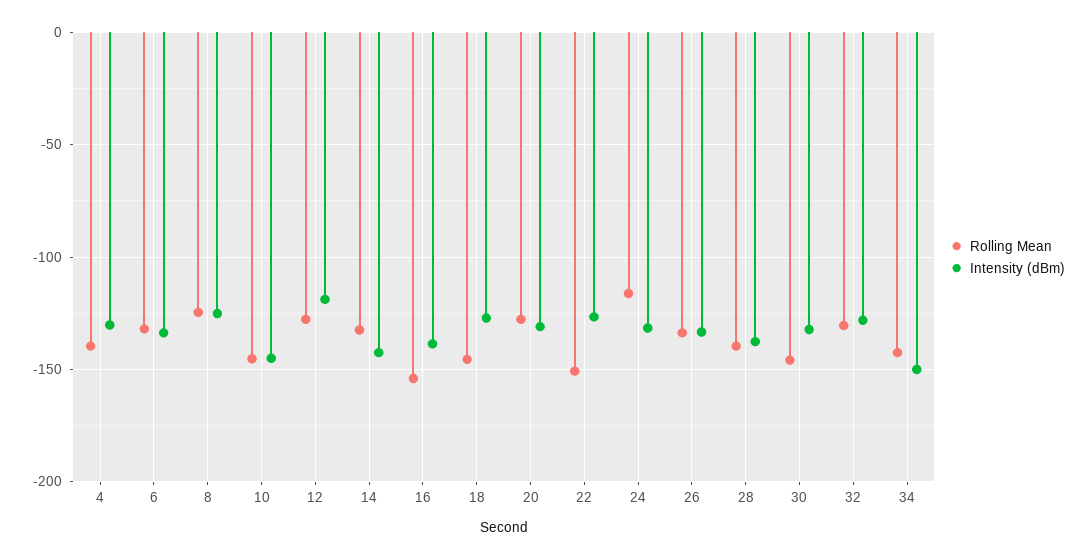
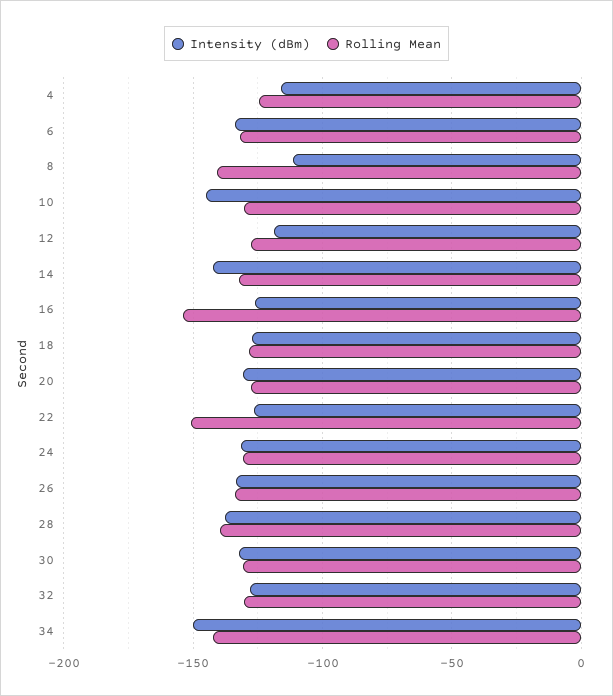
  {
    "Rolling Mean": {
-     "4": -140,
+     "4": -125,
      "6": -130,
-     "8": -125,
+     "8": -140,
-     "10": -145,
+     "10": -130,
      "12": -130,
      "14": -130,
      "16": -155,
-     "18": -145,
+     "18": -130,
      "20": -130,
      "22": -150,
-     "24": -115,
+     "24": -130,
      "26": -135,
      "28": -140,
-     "30": -145,
+     "30": -130,
      "32": -130,
      "34": -145
    },
    "Intensity (dBm)": {
-     "4": -130,
+     "4": -115,
      "6": -135,
-     "8": -125,
+     "8": -110,
      "10": -145,
      "12": -120,
      "14": -145,
-     "16": -140,
+     "16": -125,
      "18": -125,
      "20": -130,
      "22": -125,
      "24": -130,
      "26": -135,
      "28": -140,
      "30": -130,
      "32": -130,
      "34": -150
    }
  }

